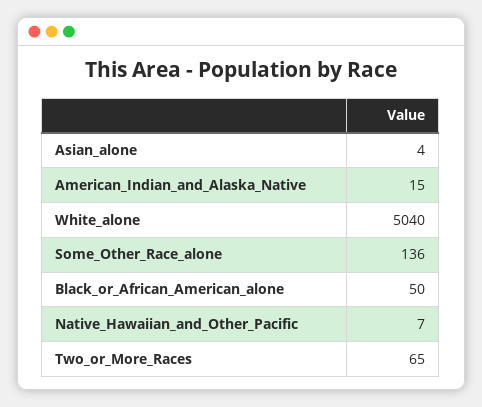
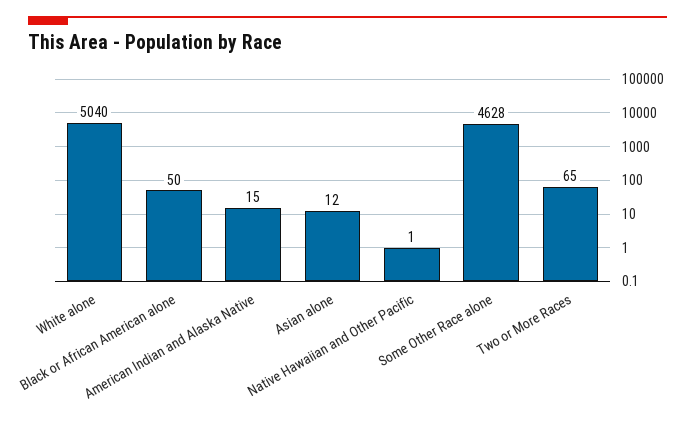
  {
-   "Asian_alone": 4,
+   "Asian_alone": 12,
    "American_Indian_and_Alaska_Native": 15,
    "White_alone": 5040,
-   "Some_Other_Race_alone": 136,
+   "Some_Other_Race_alone": 4628,
    "Black_or_African_American_alone": 50,
-   "Native_Hawaiian_and_Other_Pacific": 7,
+   "Native_Hawaiian_and_Other_Pacific": 1,
    "Two_or_More_Races": 65
  }

